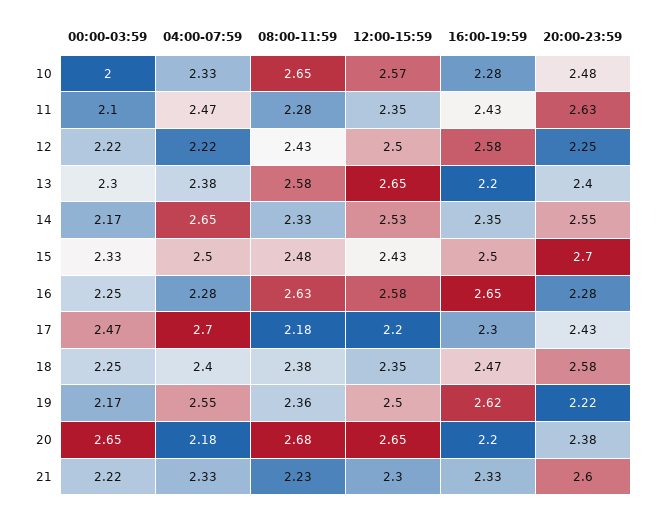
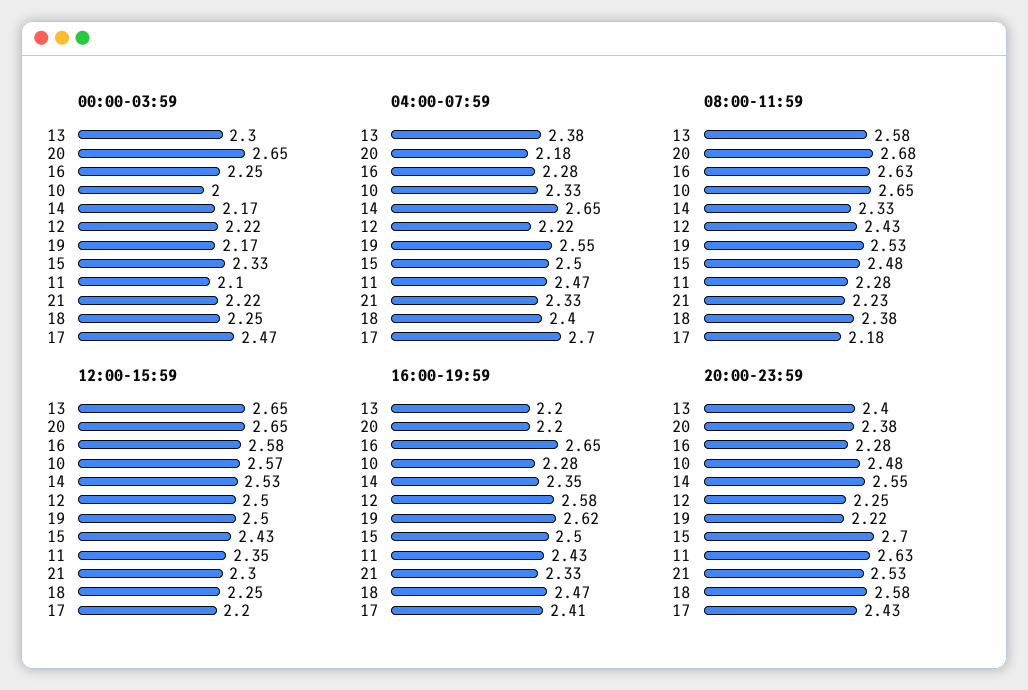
  {
    "00:00-03:59": {
      "10": 2,
      "11": 2.1,
      "12": 2.22,
      "13": 2.3,
      "14": 2.17,
      "15": 2.33,
      "16": 2.25,
      "17": 2.47,
      "18": 2.25,
      "19": 2.17,
      "20": 2.65,
      "21": 2.22
    },
    "04:00-07:59": {
      "10": 2.33,
      "11": 2.47,
      "12": 2.22,
      "13": 2.38,
      "14": 2.65,
      "15": 2.5,
      "16": 2.28,
      "17": 2.7,
      "18": 2.4,
      "19": 2.55,
      "20": 2.18,
      "21": 2.33
    },
    "08:00-11:59": {
      "10": 2.65,
      "11": 2.28,
      "12": 2.43,
      "13": 2.58,
      "14": 2.33,
      "15": 2.48,
      "16": 2.63,
      "17": 2.18,
      "18": 2.38,
-     "19": 2.36,
+     "19": 2.53,
      "20": 2.68,
      "21": 2.23
    },
    "12:00-15:59": {
      "10": 2.57,
      "11": 2.35,
      "12": 2.5,
      "13": 2.65,
      "14": 2.53,
      "15": 2.43,
      "16": 2.58,
      "17": 2.2,
-     "18": 2.35,
+     "18": 2.25,
      "19": 2.5,
      "20": 2.65,
      "21": 2.3
    },
    "16:00-19:59": {
      "10": 2.28,
      "11": 2.43,
      "12": 2.58,
      "13": 2.2,
      "14": 2.35,
      "15": 2.5,
      "16": 2.65,
-     "17": 2.3,
+     "17": 2.41,
      "18": 2.47,
      "19": 2.62,
      "20": 2.2,
      "21": 2.33
    },
    "20:00-23:59": {
      "10": 2.48,
      "11": 2.63,
      "12": 2.25,
      "13": 2.4,
      "14": 2.55,
      "15": 2.7,
      "16": 2.28,
      "17": 2.43,
      "18": 2.58,
      "19": 2.22,
      "20": 2.38,
-     "21": 2.6
+     "21": 2.53
    }
  }

